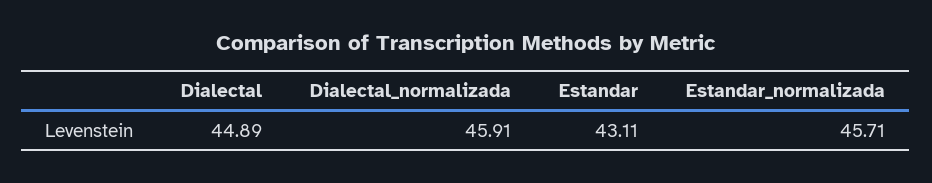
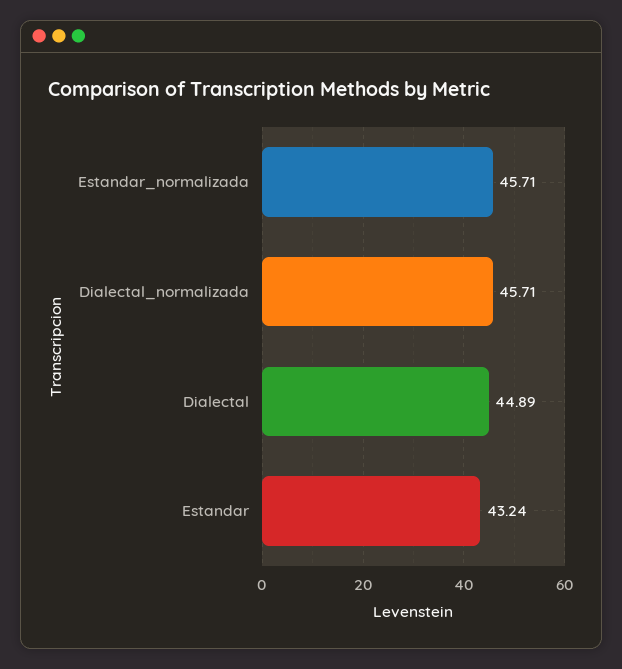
  {
    "Dialectal": 44.89,
-   "Dialectal_normalizada": 45.91,
+   "Dialectal_normalizada": 45.71,
-   "Estandar": 43.11,
+   "Estandar": 43.24,
    "Estandar_normalizada": 45.71
  }

